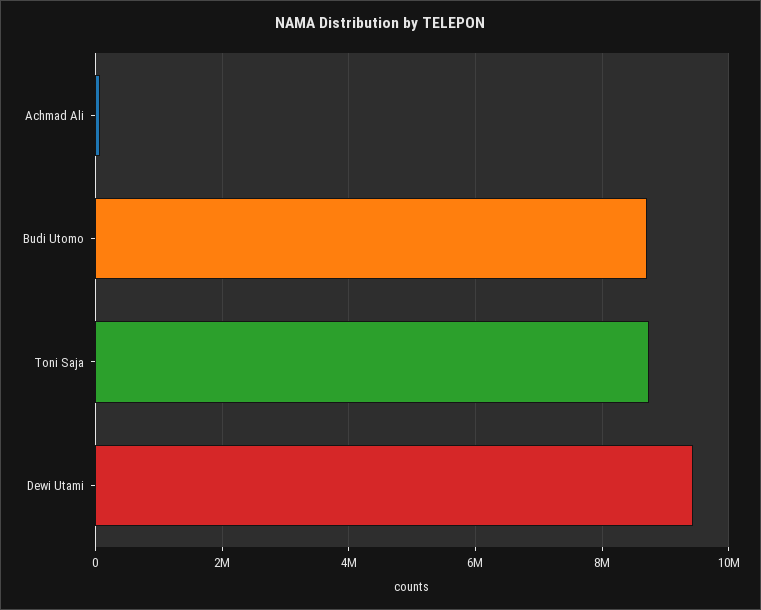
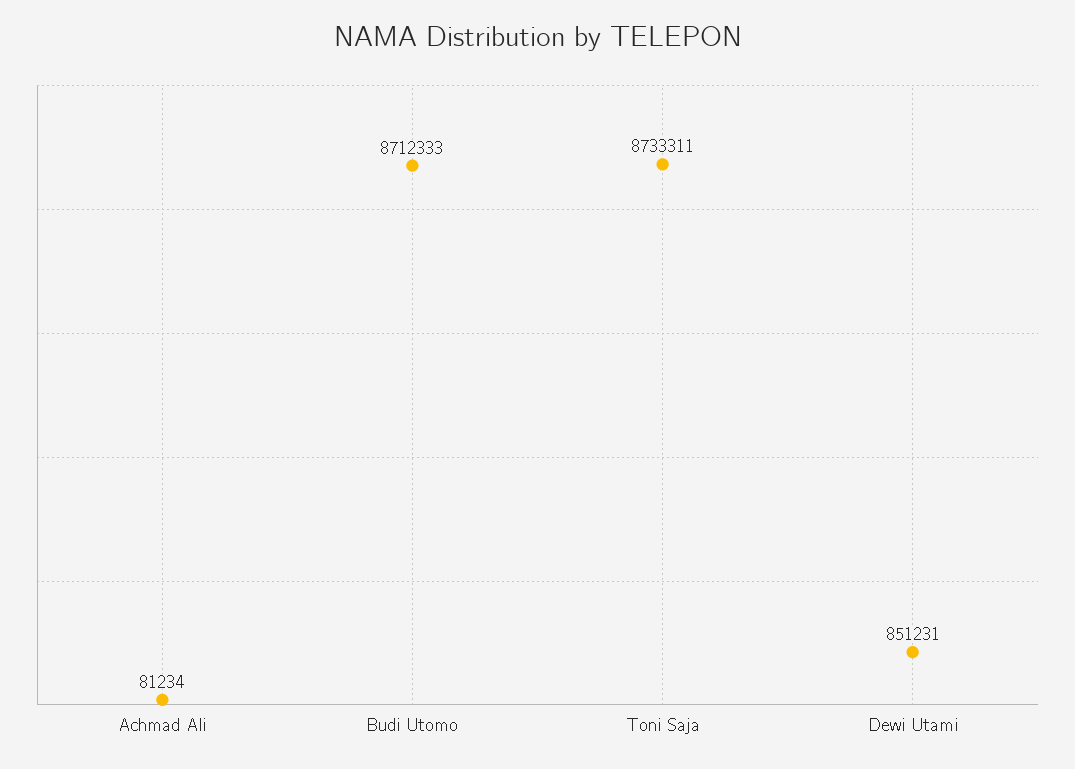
  {
    "Achmad Ali": 81234,
    "Budi Utomo": 8712333,
    "Toni Saja": 8733311,
-   "Dewi Utami": 9400000
+   "Dewi Utami": 851231
  }

